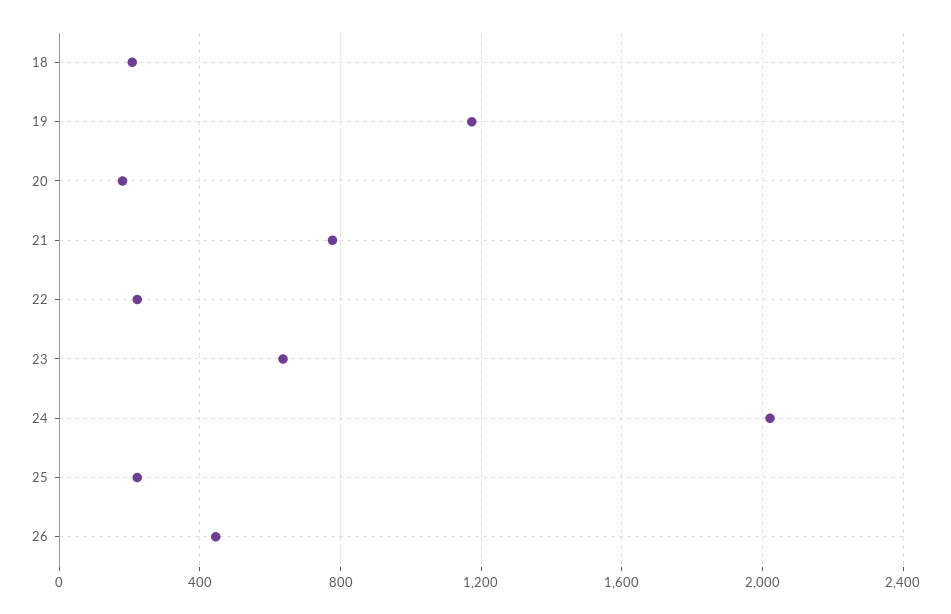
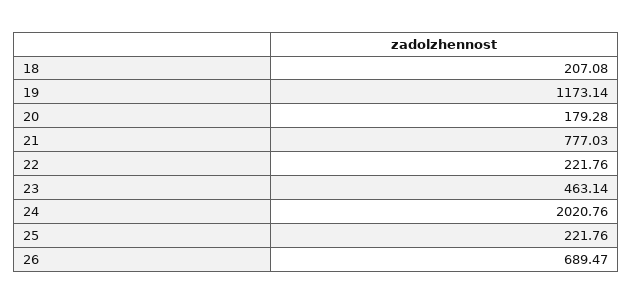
  {
    "18": 207.08,
    "19": 1173.14,
    "20": 179.28,
    "21": 777.03,
    "22": 221.76,
-   "23": 650,
+   "23": 463.14,
    "24": 2020.76,
    "25": 221.76,
-   "26": 450
+   "26": 689.47
  }

